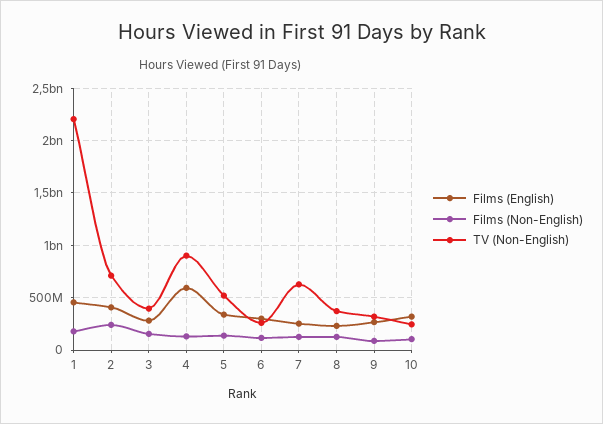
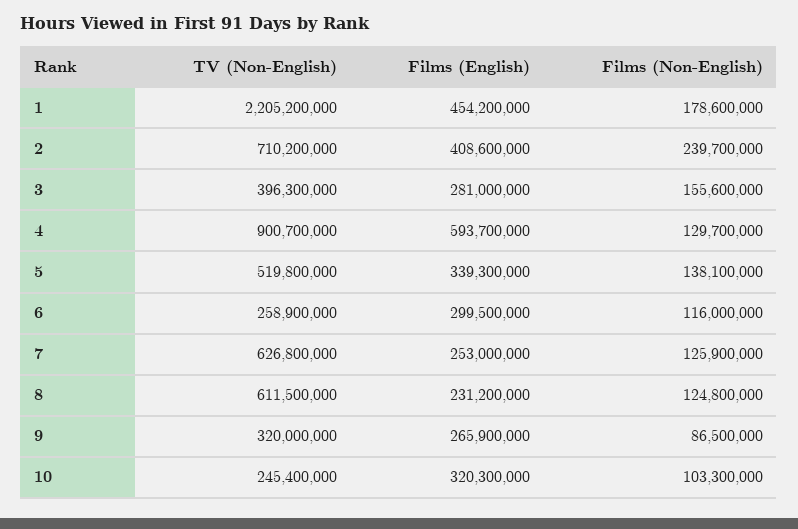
  {
    "Films (English)": {
      "1": 454200000,
      "2": 408600000,
      "3": 281000000,
      "4": 593700000,
      "5": 339300000,
      "6": 299500000,
      "7": 253000000,
      "8": 231200000,
      "9": 265900000,
      "10": 320300000
    },
    "Films (Non-English)": {
      "1": 178600000,
      "2": 239700000,
      "3": 155600000,
      "4": 129700000,
      "5": 138100000,
      "6": 116000000,
      "7": 125900000,
      "8": 124800000,
      "9": 86500000,
      "10": 103300000
    },
    "TV (Non-English)": {
      "1": 2205200000,
      "2": 710200000,
      "3": 396300000,
      "4": 900700000,
      "5": 519800000,
      "6": 258900000,
      "7": 626800000,
-     "8": 400000000,
+     "8": 611500000,
      "9": 320000000,
      "10": 245400000
    }
  }

